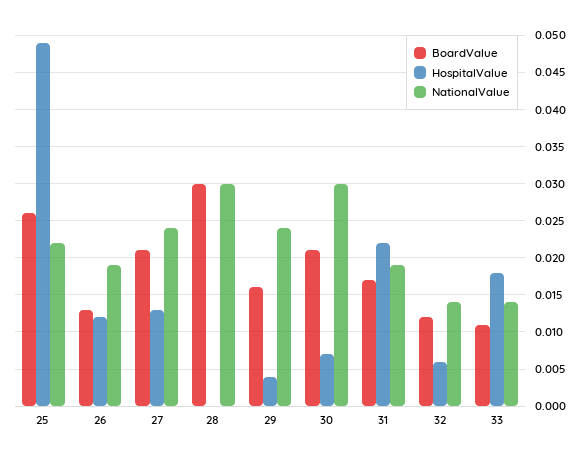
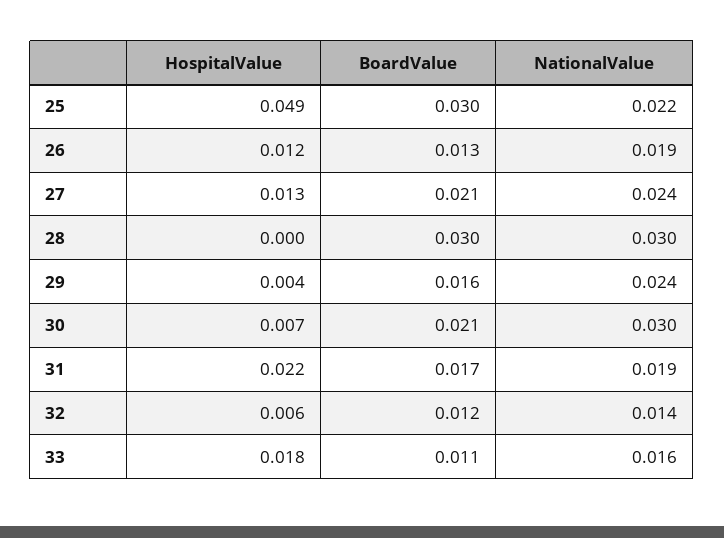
  {
    "BoardValue": {
-     "25": 0.026,
+     "25": 0.03,
      "26": 0.013,
      "27": 0.021,
      "28": 0.03,
      "29": 0.016,
      "30": 0.021,
      "31": 0.017,
      "32": 0.012,
      "33": 0.011
    },
    "HospitalValue": {
      "25": 0.049,
      "26": 0.012,
      "27": 0.013,
      "28": 0,
      "29": 0.004,
      "30": 0.007,
      "31": 0.022,
      "32": 0.006,
      "33": 0.018
    },
    "NationalValue": {
      "25": 0.022,
      "26": 0.019,
      "27": 0.024,
      "28": 0.03,
      "29": 0.024,
      "30": 0.03,
      "31": 0.019,
      "32": 0.014,
-     "33": 0.014
+     "33": 0.016
    }
  }

